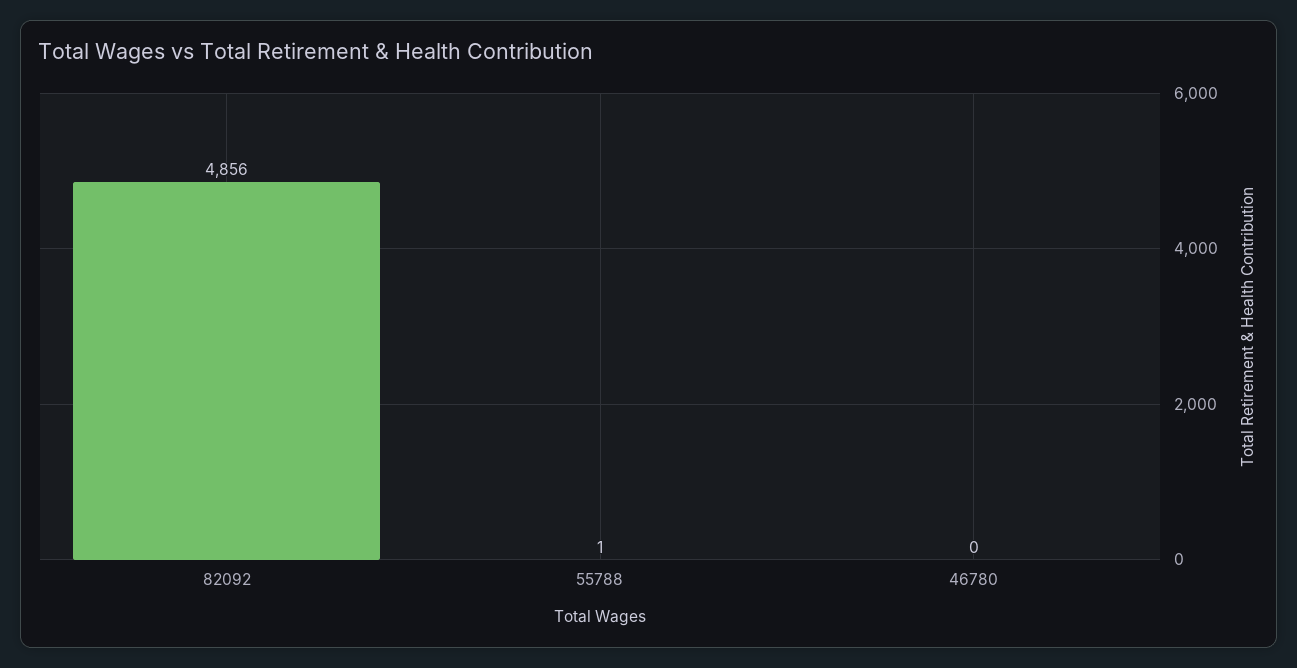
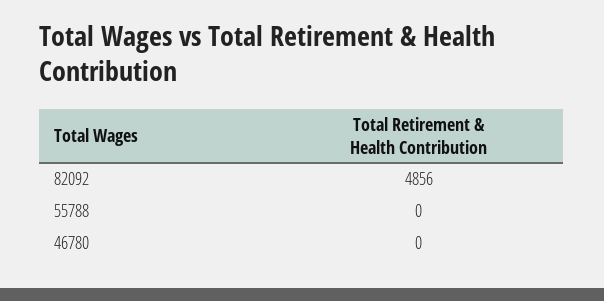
  {
    "82092": 4856,
-   "55788": 1,
+   "55788": 0,
    "46780": 0
  }

